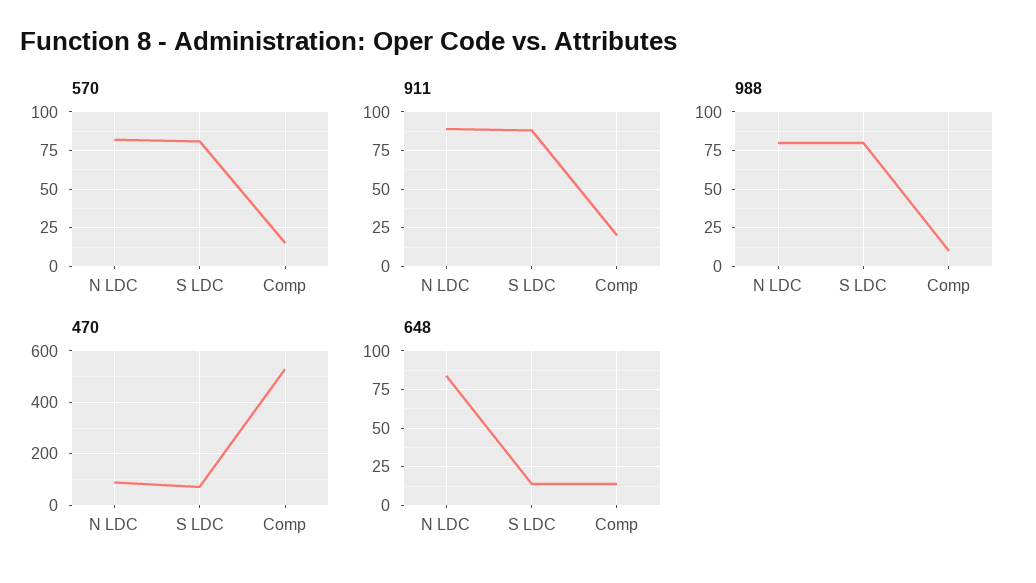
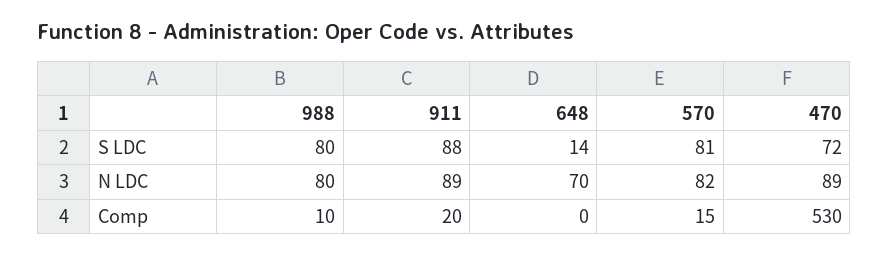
  {
    "570": {
      "N LDC": 82,
      "S LDC": 81,
      "Comp": 15
    },
    "911": {
      "N LDC": 89,
      "S LDC": 88,
      "Comp": 20
    },
    "988": {
      "N LDC": 80,
      "S LDC": 80,
      "Comp": 10
    },
    "470": {
      "N LDC": 89,
      "S LDC": 72,
      "Comp": 530
    },
    "648": {
-     "N LDC": 85,
+     "N LDC": 70,
      "S LDC": 14,
-     "Comp": 15
+     "Comp": 0
    }
  }

